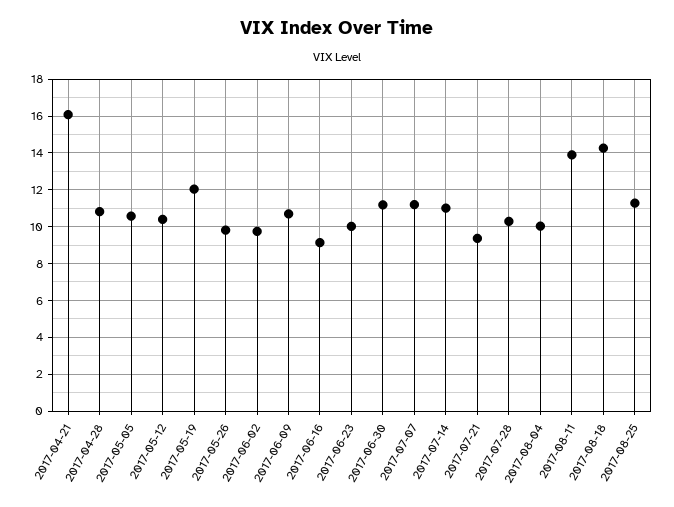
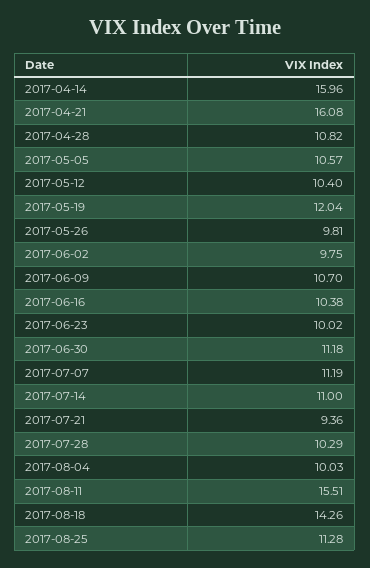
  {
    "2017-04-21": 16.08,
    "2017-04-28": 10.82,
    "2017-05-05": 10.57,
    "2017-05-12": 10.4,
    "2017-05-19": 12.04,
    "2017-05-26": 9.81,
    "2017-06-02": 9.75,
    "2017-06-09": 10.7,
-   "2017-06-16": 9,
+   "2017-06-16": 10.38,
    "2017-06-23": 10.02,
    "2017-06-30": 11.18,
    "2017-07-07": 11.19,
    "2017-07-14": 11,
    "2017-07-21": 9.36,
    "2017-07-28": 10.29,
    "2017-08-04": 10.03,
-   "2017-08-11": 14,
+   "2017-08-11": 15.51,
    "2017-08-18": 14.26,
-   "2017-08-25": 11.28
+   "2017-08-25": 11.28,
+   "2017-04-14": 15.96
  }

